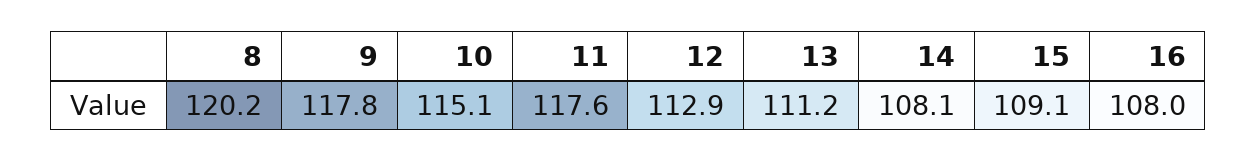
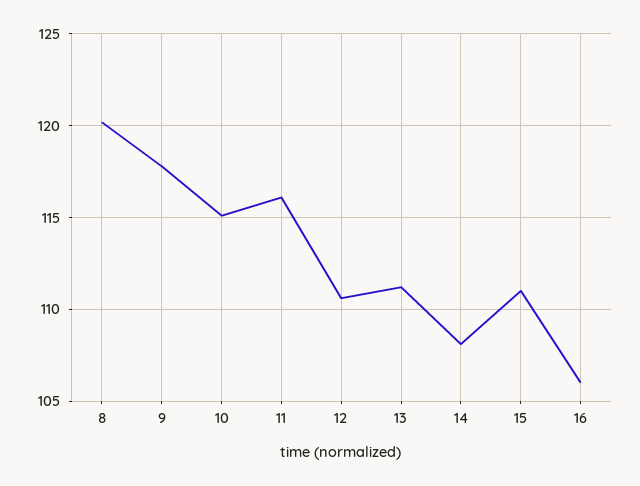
  {
    "8": 120.2,
    "9": 117.8,
    "10": 115.1,
-   "11": 117.6,
+   "11": 116,
-   "12": 112.9,
+   "12": 110.5,
    "13": 111.2,
    "14": 108.1,
-   "15": 109.1,
+   "15": 111,
-   "16": 108
+   "16": 106
  }

